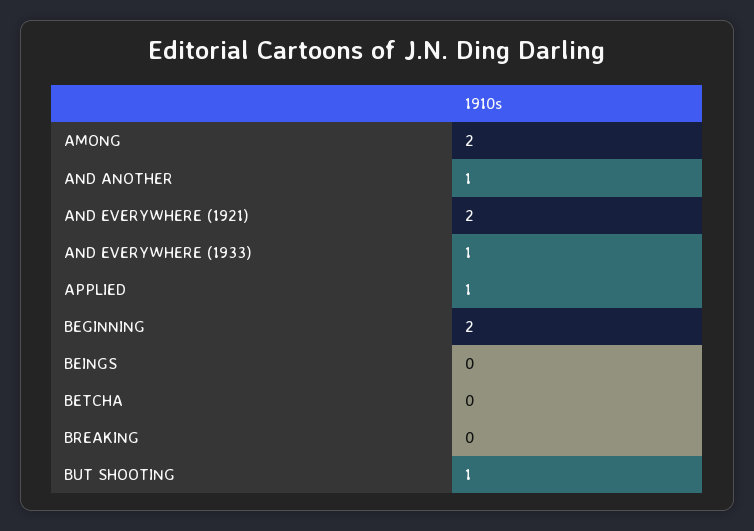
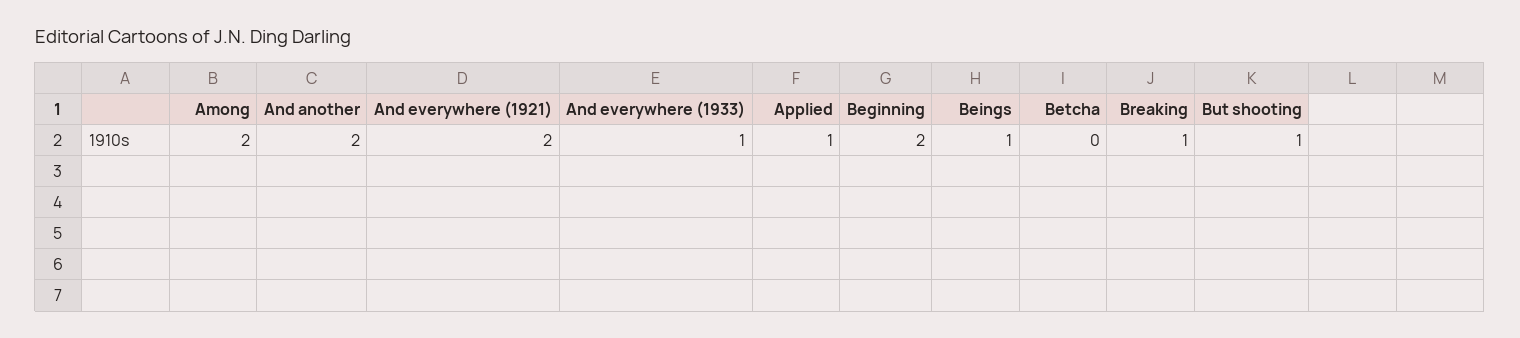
  {
    "AMONG": 2,
-   "AND ANOTHER": 1,
+   "AND ANOTHER": 2,
    "AND EVERYWHERE (1921)": 2,
    "AND EVERYWHERE (1933)": 1,
    "APPLIED": 1,
    "BEGINNING": 2,
-   "BEINGS": 0,
+   "BEINGS": 1,
    "BETCHA": 0,
-   "BREAKING": 0,
+   "BREAKING": 1,
    "BUT SHOOTING": 1
  }

